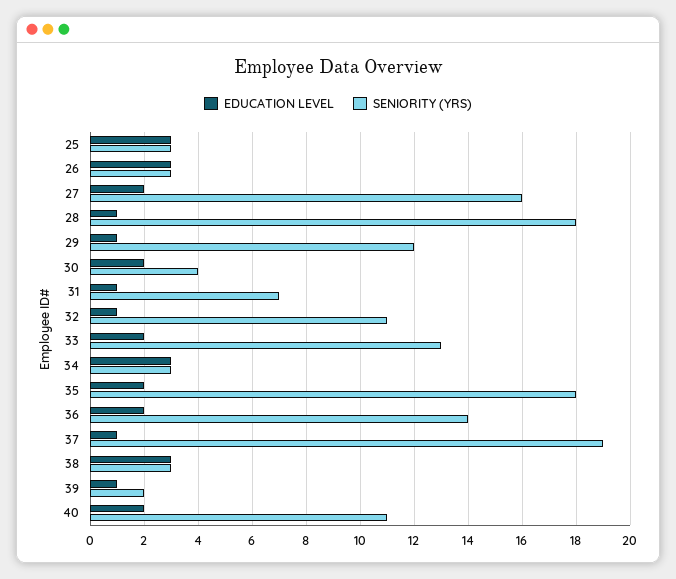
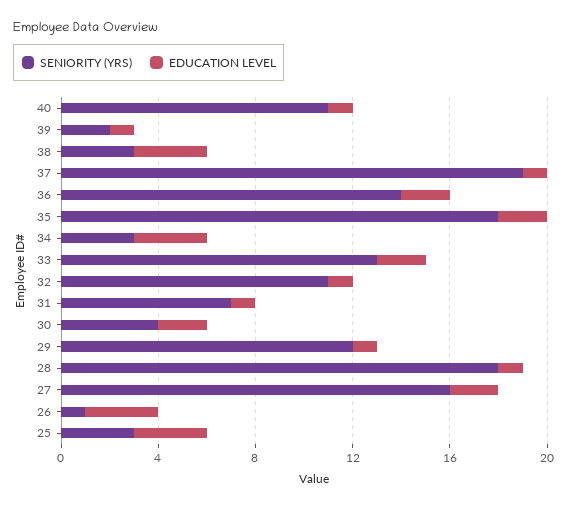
  {
    "EDUCATION LEVEL": {
      "25": 3,
      "26": 3,
      "27": 2,
      "28": 1,
      "29": 1,
      "30": 2,
      "31": 1,
      "32": 1,
      "33": 2,
      "34": 3,
      "35": 2,
      "36": 2,
      "37": 1,
      "38": 3,
      "39": 1,
-     "40": 2
+     "40": 1
    },
    "SENIORITY (YRS)": {
      "25": 3,
-     "26": 3,
+     "26": 1,
      "27": 16,
      "28": 18,
      "29": 12,
      "30": 4,
      "31": 7,
      "32": 11,
      "33": 13,
      "34": 3,
      "35": 18,
      "36": 14,
      "37": 19,
      "38": 3,
      "39": 2,
      "40": 11
    }
  }

